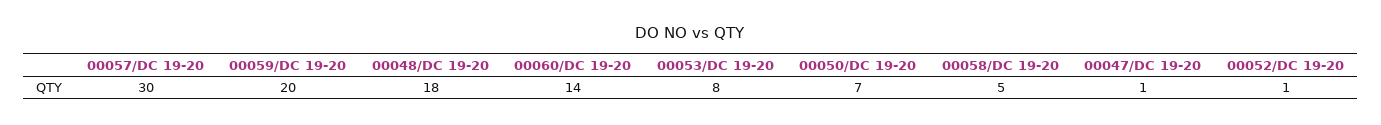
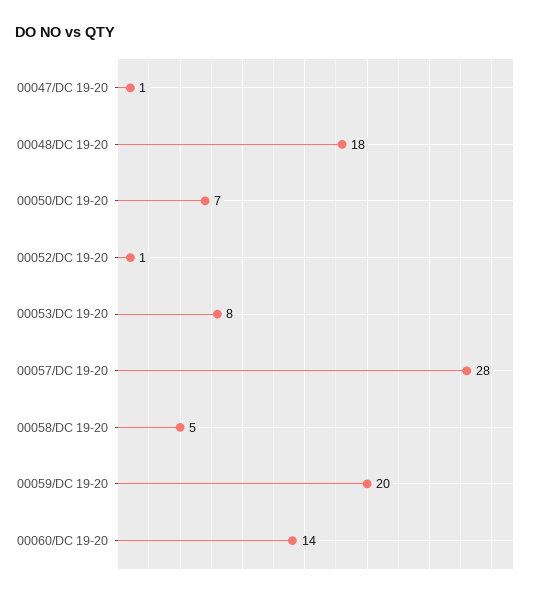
  {
-   "00057/DC 19-20": 30,
+   "00057/DC 19-20": 28,
    "00059/DC 19-20": 20,
    "00048/DC 19-20": 18,
    "00060/DC 19-20": 14,
    "00053/DC 19-20": 8,
    "00050/DC 19-20": 7,
    "00058/DC 19-20": 5,
    "00047/DC 19-20": 1,
    "00052/DC 19-20": 1
  }

